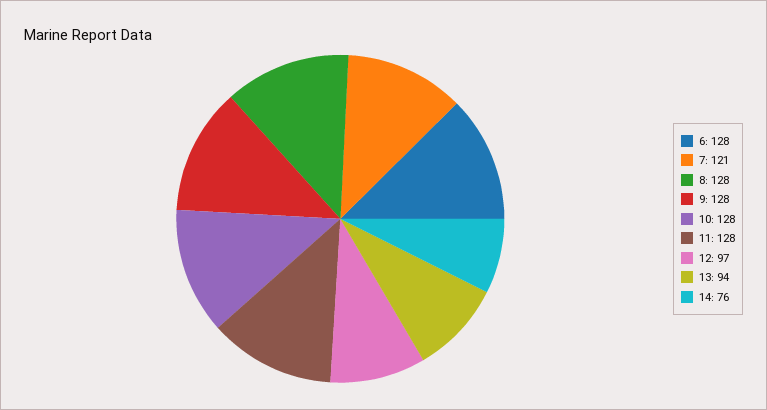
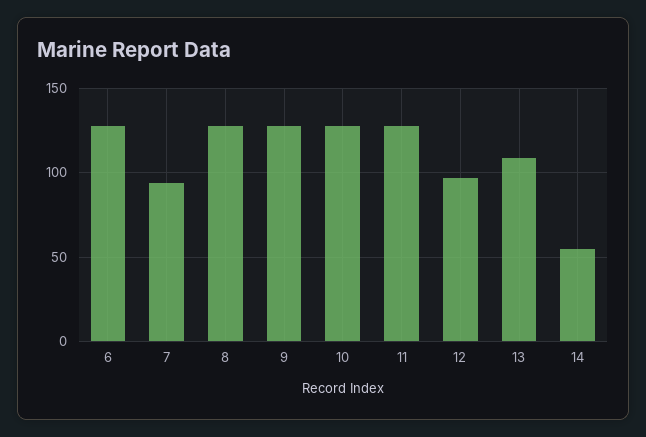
  {
    "6": 128,
-   "7": 121,
+   "7": 95,
    "8": 128,
    "9": 128,
    "10": 128,
    "11": 128,
    "12": 97,
-   "13": 94,
+   "13": 110,
-   "14": 76
+   "14": 55
  }

